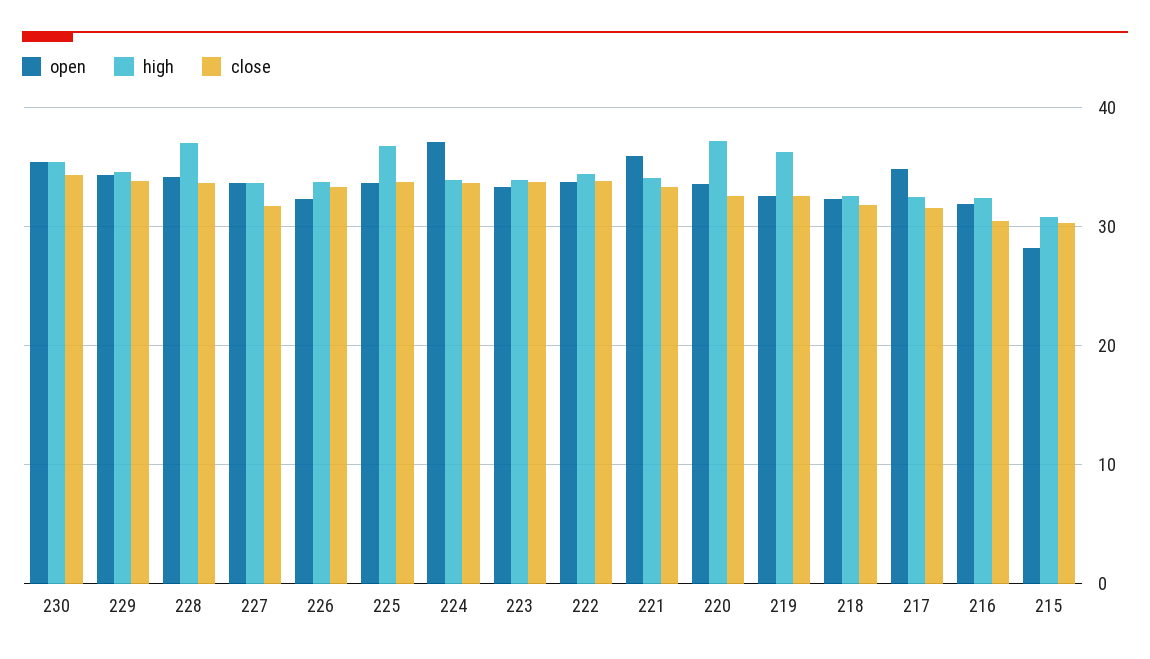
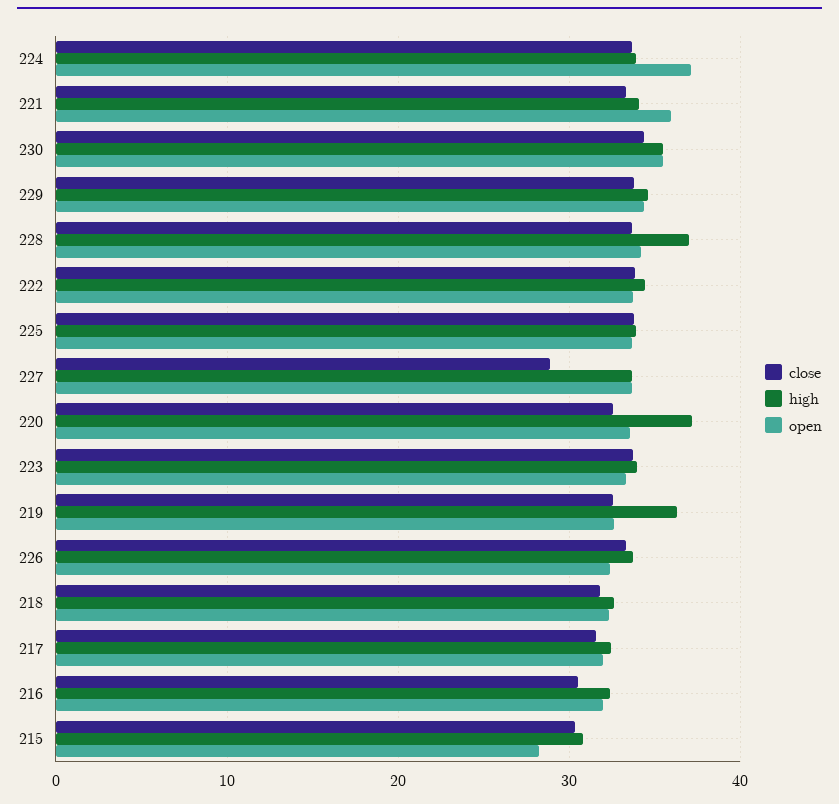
  {
    "open": {
      "230": 35,
      "229": 34,
      "228": 34,
      "227": 34,
      "226": 32,
      "225": 34,
      "224": 37,
      "223": 33,
      "222": 34,
      "221": 36,
      "220": 34,
      "219": 33,
      "218": 32,
-     "217": 35,
+     "217": 32,
      "216": 32,
      "215": 28
    },
    "high": {
      "230": 35,
      "229": 35,
      "228": 37,
      "227": 34,
      "226": 34,
-     "225": 37,
+     "225": 34,
      "224": 34,
      "223": 34,
      "222": 34,
      "221": 34,
      "220": 37,
      "219": 36,
      "218": 33,
      "217": 32,
      "216": 32,
      "215": 31
    },
    "close": {
      "230": 34,
      "229": 34,
      "228": 34,
-     "227": 32,
+     "227": 29,
      "226": 33,
      "225": 34,
      "224": 34,
      "223": 34,
      "222": 34,
      "221": 33,
      "220": 33,
      "219": 33,
      "218": 32,
      "217": 32,
      "216": 31,
      "215": 30
    }
  }

